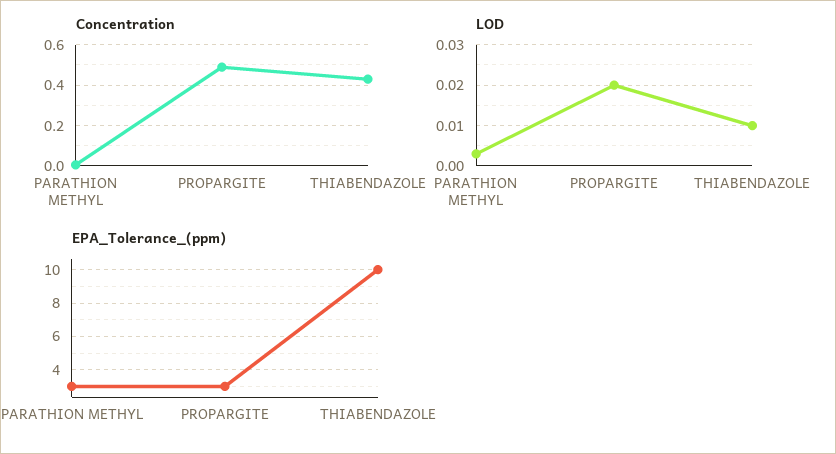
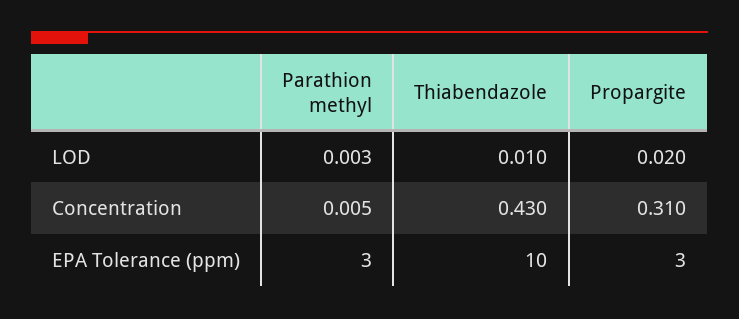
  {
    "Concentration": {
      "PARATHION METHYL": 0.005,
-     "PROPARGITE": 0.5,
+     "PROPARGITE": 0.31,
      "THIABENDAZOLE": 0.43
    },
    "LOD": {
      "PARATHION METHYL": 0.003,
      "PROPARGITE": 0.02,
      "THIABENDAZOLE": 0.01
    },
    "EPA_Tolerance_(ppm)": {
      "PARATHION METHYL": 3,
      "PROPARGITE": 3,
      "THIABENDAZOLE": 10
    }
  }

